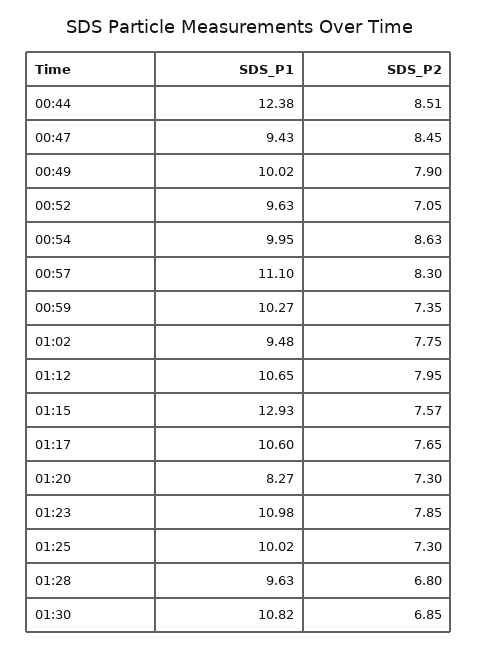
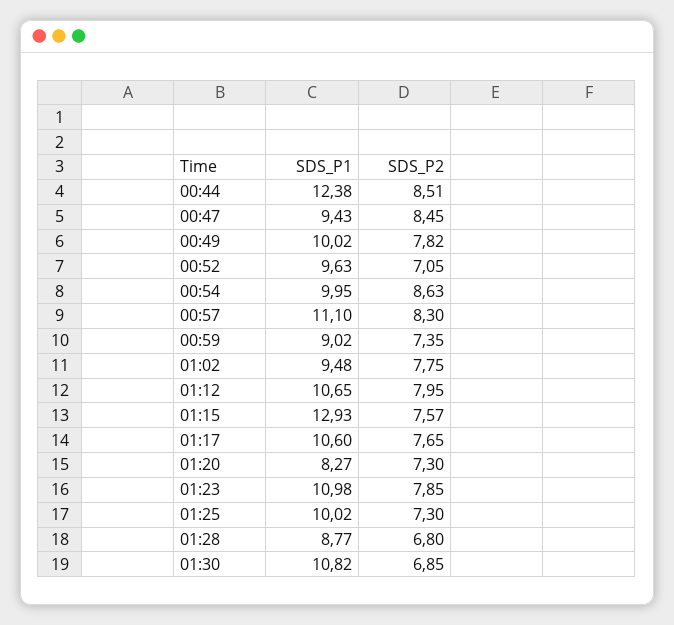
  {
    "SDS_P1": {
      "00:44": 12.38,
      "00:47": 9.43,
      "00:49": 10.02,
      "00:52": 9.63,
      "00:54": 9.95,
      "00:57": 11.1,
-     "00:59": 10.27,
+     "00:59": 9.02,
      "01:02": 9.48,
      "01:12": 10.65,
      "01:15": 12.93,
      "01:17": 10.6,
      "01:20": 8.27,
      "01:23": 10.98,
      "01:25": 10.02,
-     "01:28": 9.63,
+     "01:28": 8.77,
      "01:30": 10.82
    },
    "SDS_P2": {
      "00:44": 8.51,
      "00:47": 8.45,
-     "00:49": 7.9,
+     "00:49": 7.82,
      "00:52": 7.05,
      "00:54": 8.63,
      "00:57": 8.3,
      "00:59": 7.35,
      "01:02": 7.75,
      "01:12": 7.95,
      "01:15": 7.57,
      "01:17": 7.65,
      "01:20": 7.3,
      "01:23": 7.85,
      "01:25": 7.3,
      "01:28": 6.8,
      "01:30": 6.85
    }
  }

